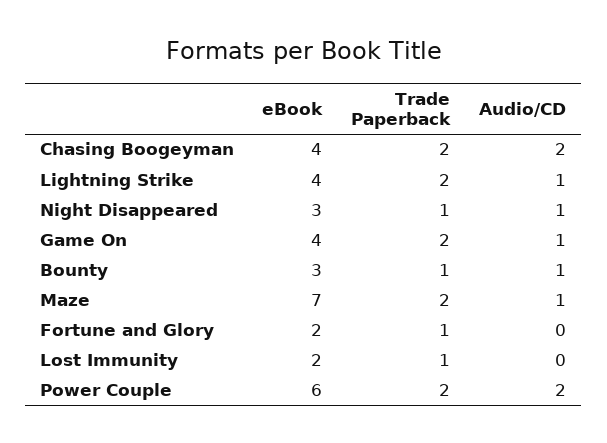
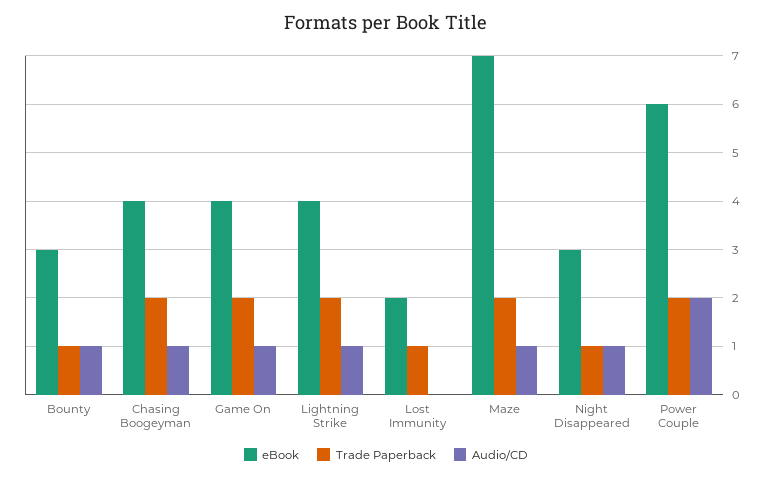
  {
    "eBook": {
      "Chasing Boogeyman": 4,
      "Lightning Strike": 4,
      "Night Disappeared": 3,
      "Game On": 4,
      "Bounty": 3,
      "Maze": 7,
-     "Fortune and Glory": 2,
      "Lost Immunity": 2,
      "Power Couple": 6
    },
    "Trade Paperback": {
      "Chasing Boogeyman": 2,
      "Lightning Strike": 2,
      "Night Disappeared": 1,
      "Game On": 2,
      "Bounty": 1,
      "Maze": 2,
-     "Fortune and Glory": 1,
      "Lost Immunity": 1,
      "Power Couple": 2
    },
    "Audio/CD": {
-     "Chasing Boogeyman": 2,
+     "Chasing Boogeyman": 1,
      "Lightning Strike": 1,
      "Night Disappeared": 1,
      "Game On": 1,
      "Bounty": 1,
      "Maze": 1,
-     "Fortune and Glory": 0,
      "Lost Immunity": 0,
      "Power Couple": 2
    }
  }

